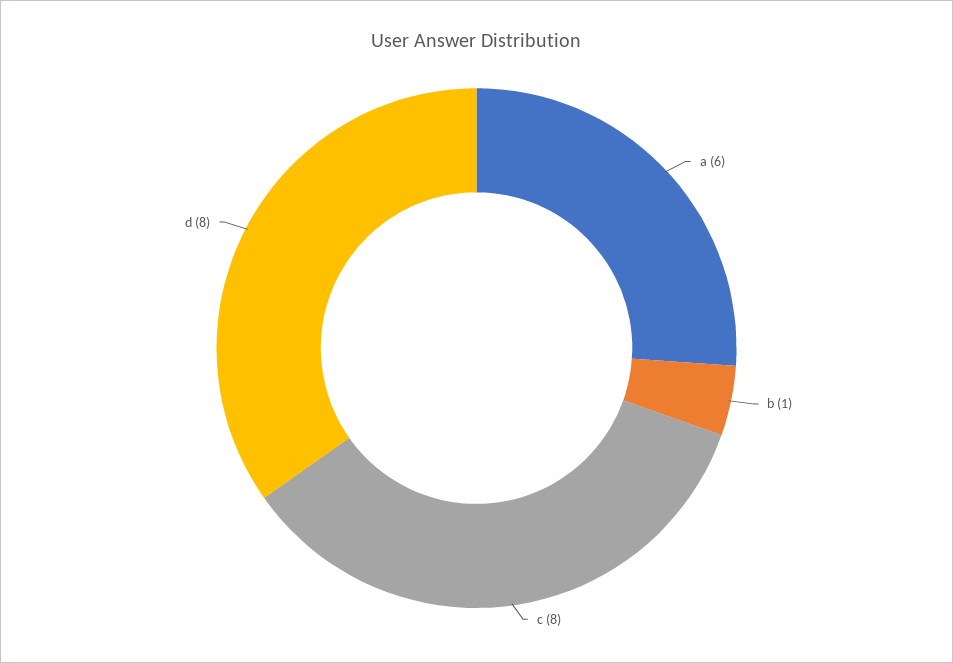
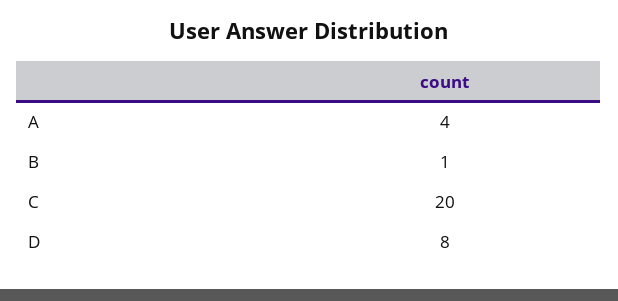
  {
-   "a": 6,
+   "a": 4,
    "b": 1,
-   "c": 8,
+   "c": 20,
    "d": 8
  }

